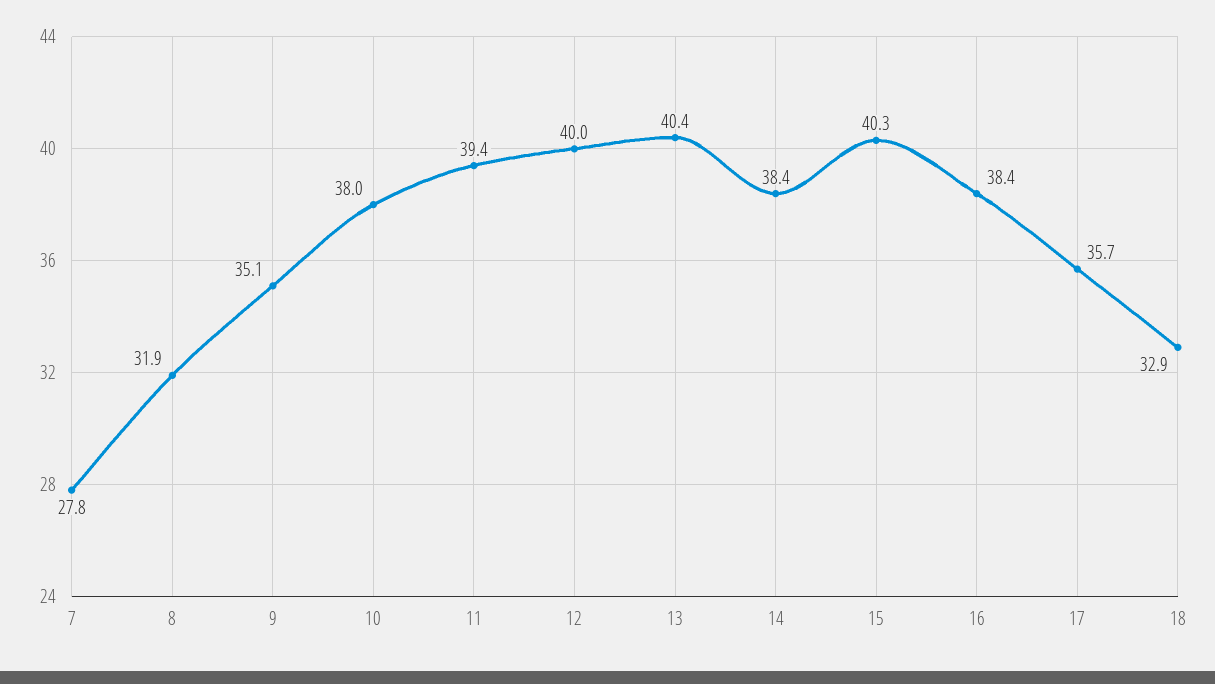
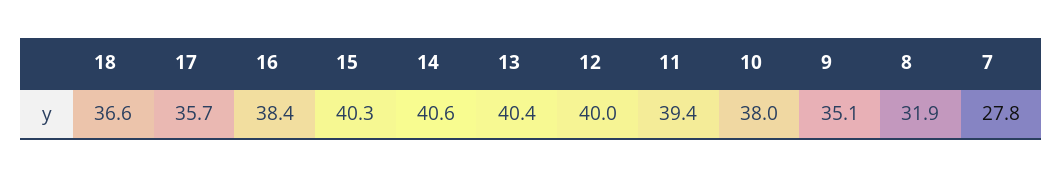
  {
    "7": 27.8,
    "8": 31.9,
    "9": 35.1,
    "10": 38,
    "11": 39.4,
    "12": 40,
    "13": 40.4,
-   "14": 38.4,
+   "14": 40.6,
    "15": 40.3,
    "16": 38.4,
    "17": 35.7,
-   "18": 32.9
+   "18": 36.6
  }

